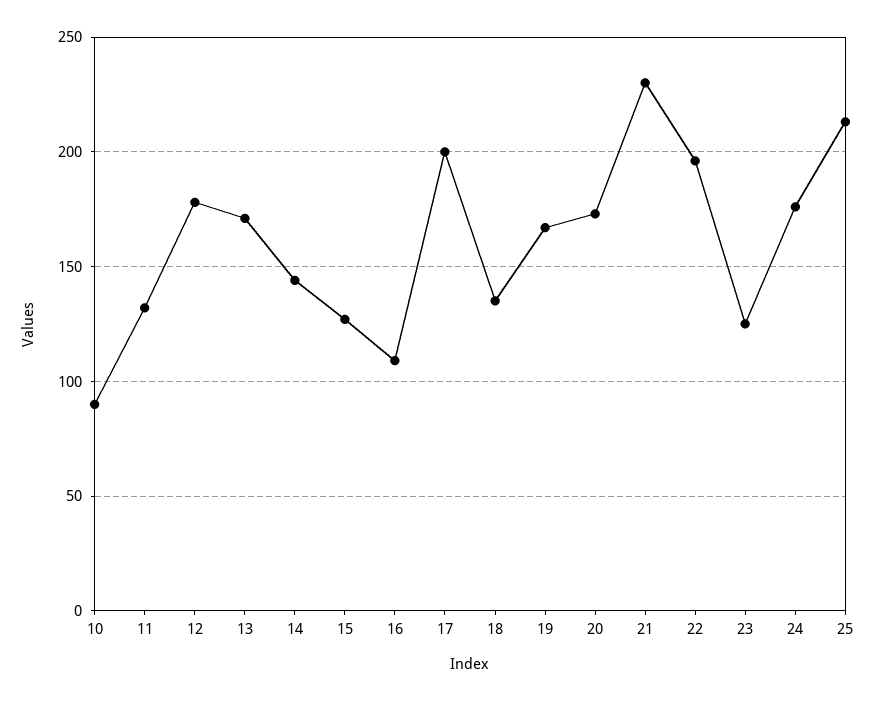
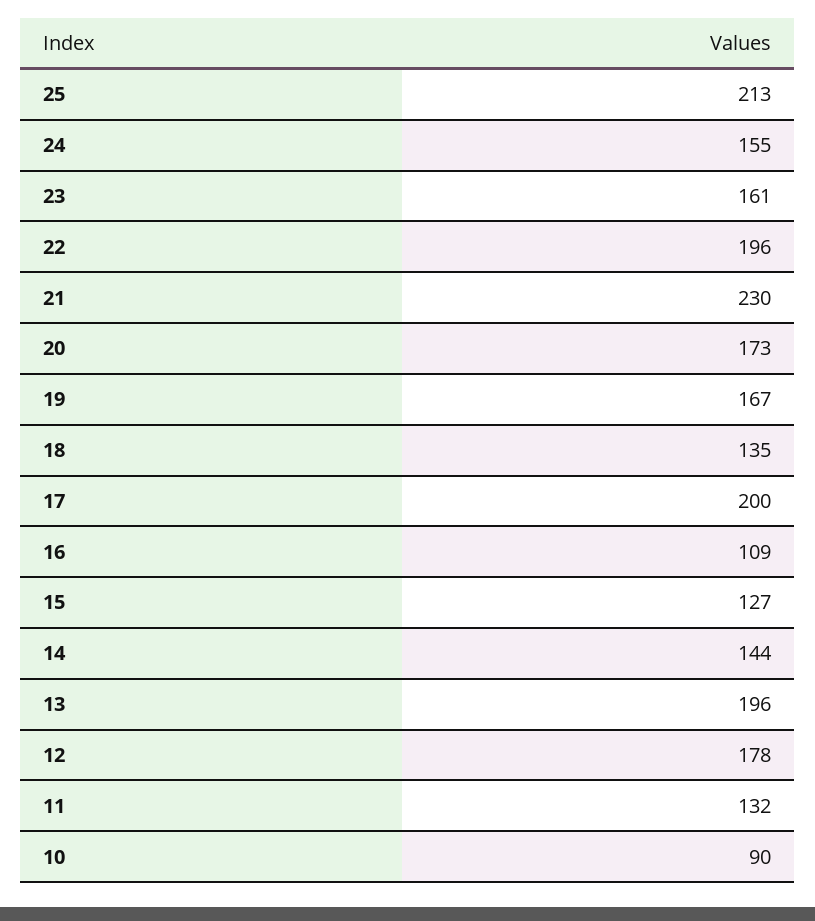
  {
    "10": 90,
    "11": 132,
    "12": 178,
-   "13": 170,
+   "13": 196,
    "14": 144,
    "15": 127,
    "16": 109,
    "17": 200,
    "18": 135,
    "19": 167,
    "20": 173,
    "21": 230,
    "22": 196,
-   "23": 125,
+   "23": 161,
-   "24": 175,
+   "24": 155,
    "25": 213
  }

